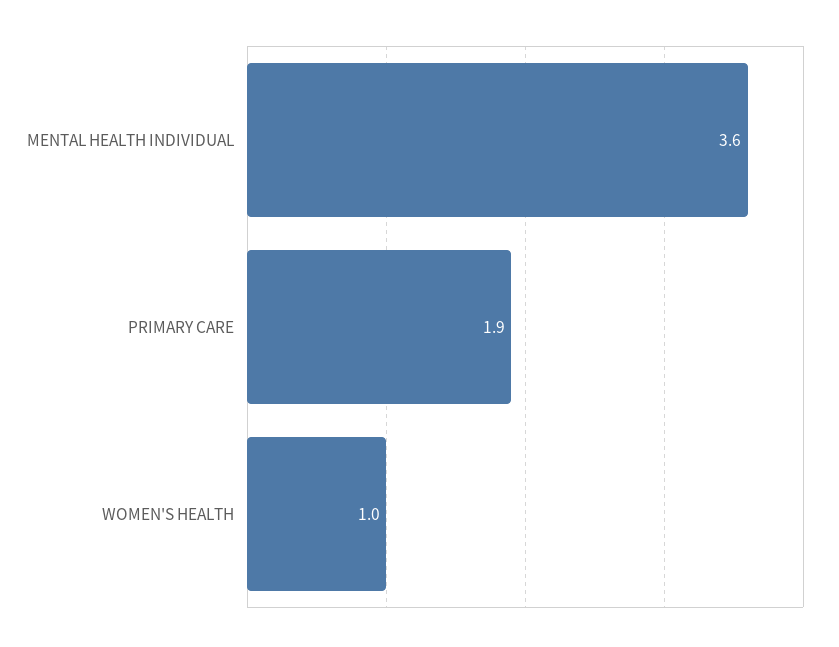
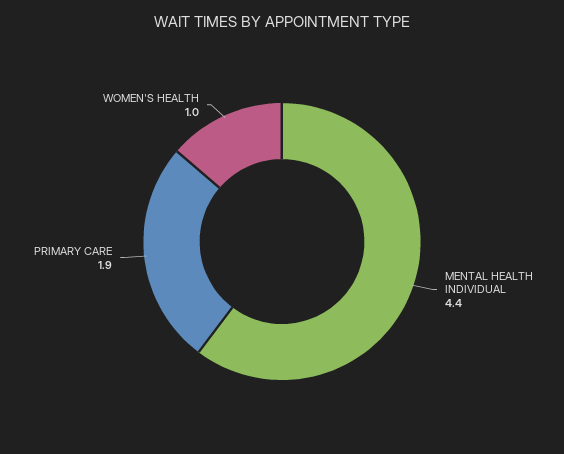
  {
-   "MENTAL HEALTH INDIVIDUAL": 3.6,
+   "MENTAL HEALTH INDIVIDUAL": 4.4,
    "PRIMARY CARE": 1.9,
    "WOMEN'S HEALTH": 1
  }

